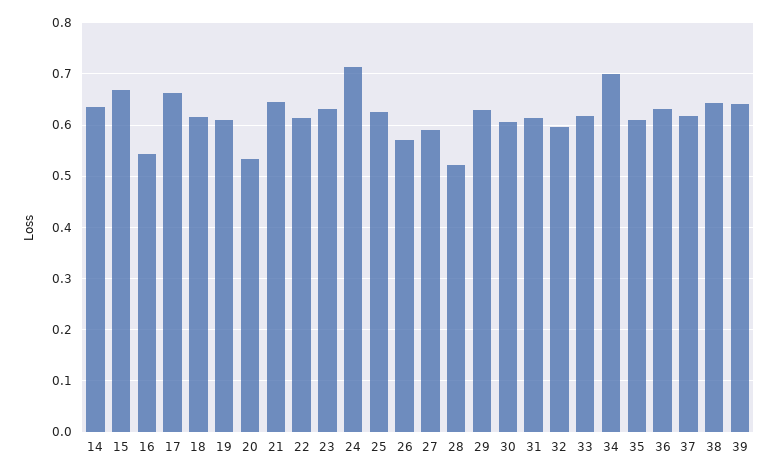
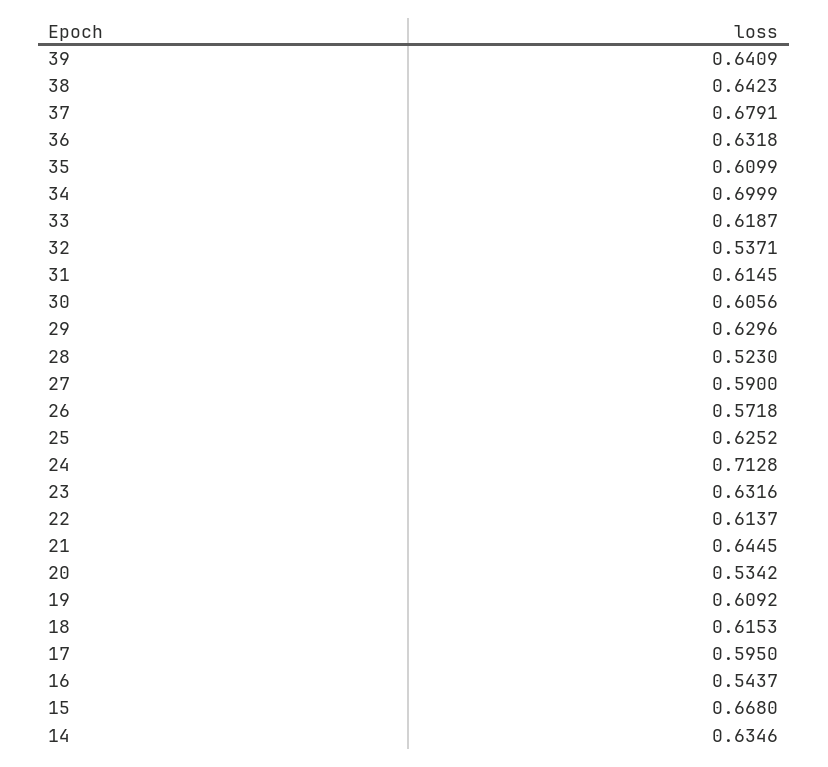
  {
    "14": 0.6346,
    "15": 0.668,
    "16": 0.5437,
-   "17": 0.66,
+   "17": 0.595,
    "18": 0.6153,
    "19": 0.6092,
    "20": 0.5342,
    "21": 0.6445,
    "22": 0.6137,
    "23": 0.6316,
    "24": 0.7128,
    "25": 0.6252,
    "26": 0.5718,
    "27": 0.59,
    "28": 0.523,
    "29": 0.6296,
    "30": 0.6056,
    "31": 0.6145,
-   "32": 0.6,
+   "32": 0.5371,
    "33": 0.6187,
    "34": 0.6999,
    "35": 0.6099,
    "36": 0.6318,
-   "37": 0.62,
+   "37": 0.6791,
    "38": 0.6423,
    "39": 0.6409
  }

